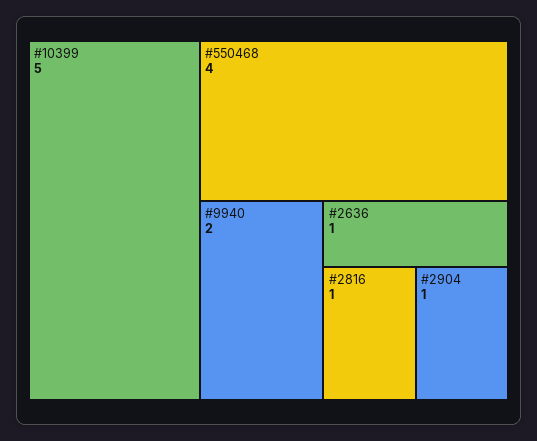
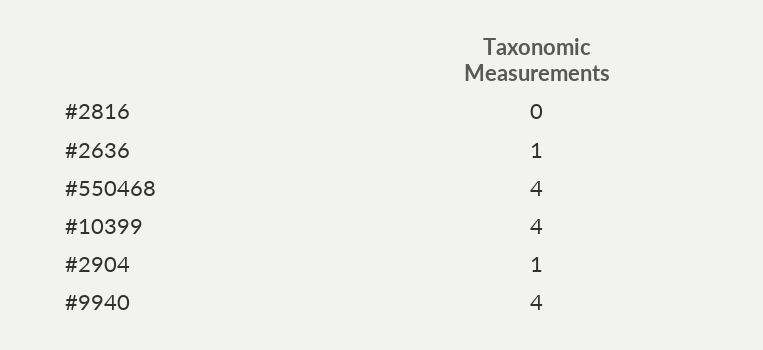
  {
-   "#10399": 5,
+   "#10399": 4,
    "#550468": 4,
-   "#9940": 2,
+   "#9940": 4,
    "#2636": 1,
-   "#2816": 1,
+   "#2816": 0,
    "#2904": 1
  }

